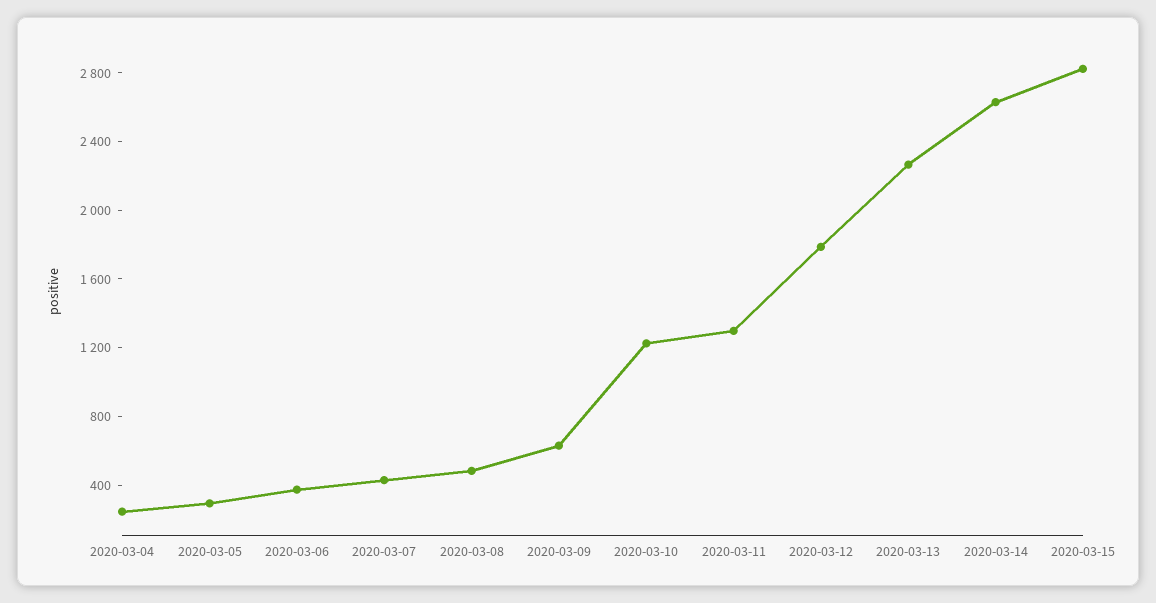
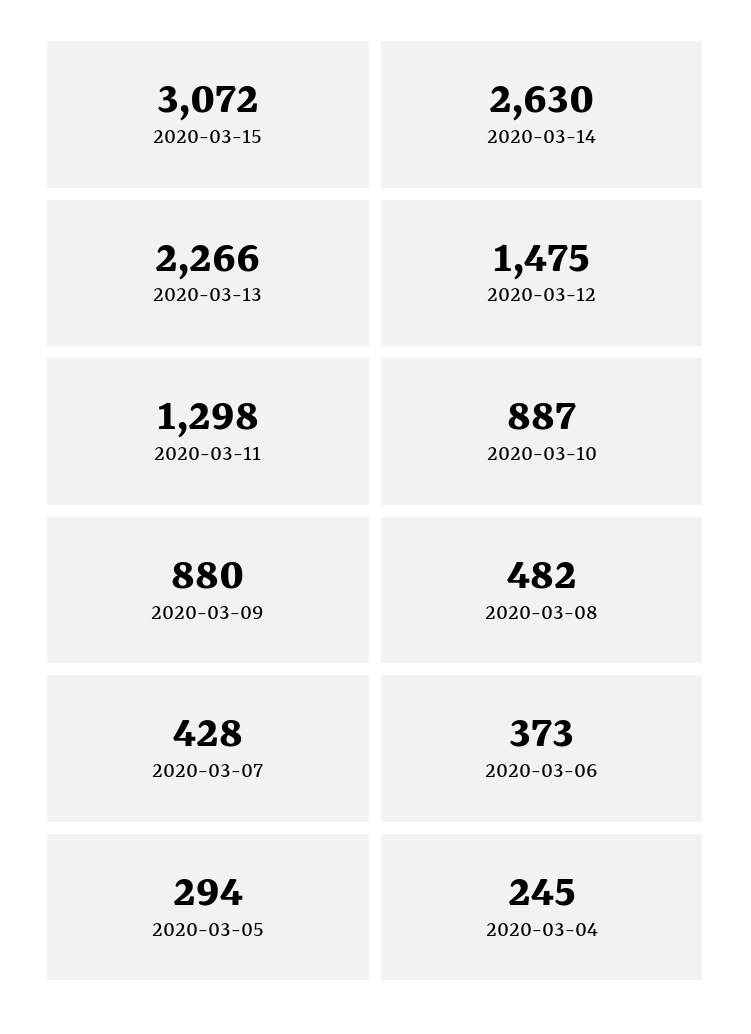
  {
    "2020-03-04": 245,
    "2020-03-05": 294,
    "2020-03-06": 373,
    "2020-03-07": 428,
    "2020-03-08": 482,
-   "2020-03-09": 600,
+   "2020-03-09": 880,
-   "2020-03-10": 1200,
+   "2020-03-10": 887,
    "2020-03-11": 1298,
-   "2020-03-12": 1800,
+   "2020-03-12": 1475,
    "2020-03-13": 2266,
    "2020-03-14": 2630,
-   "2020-03-15": 2800
+   "2020-03-15": 3072
  }

